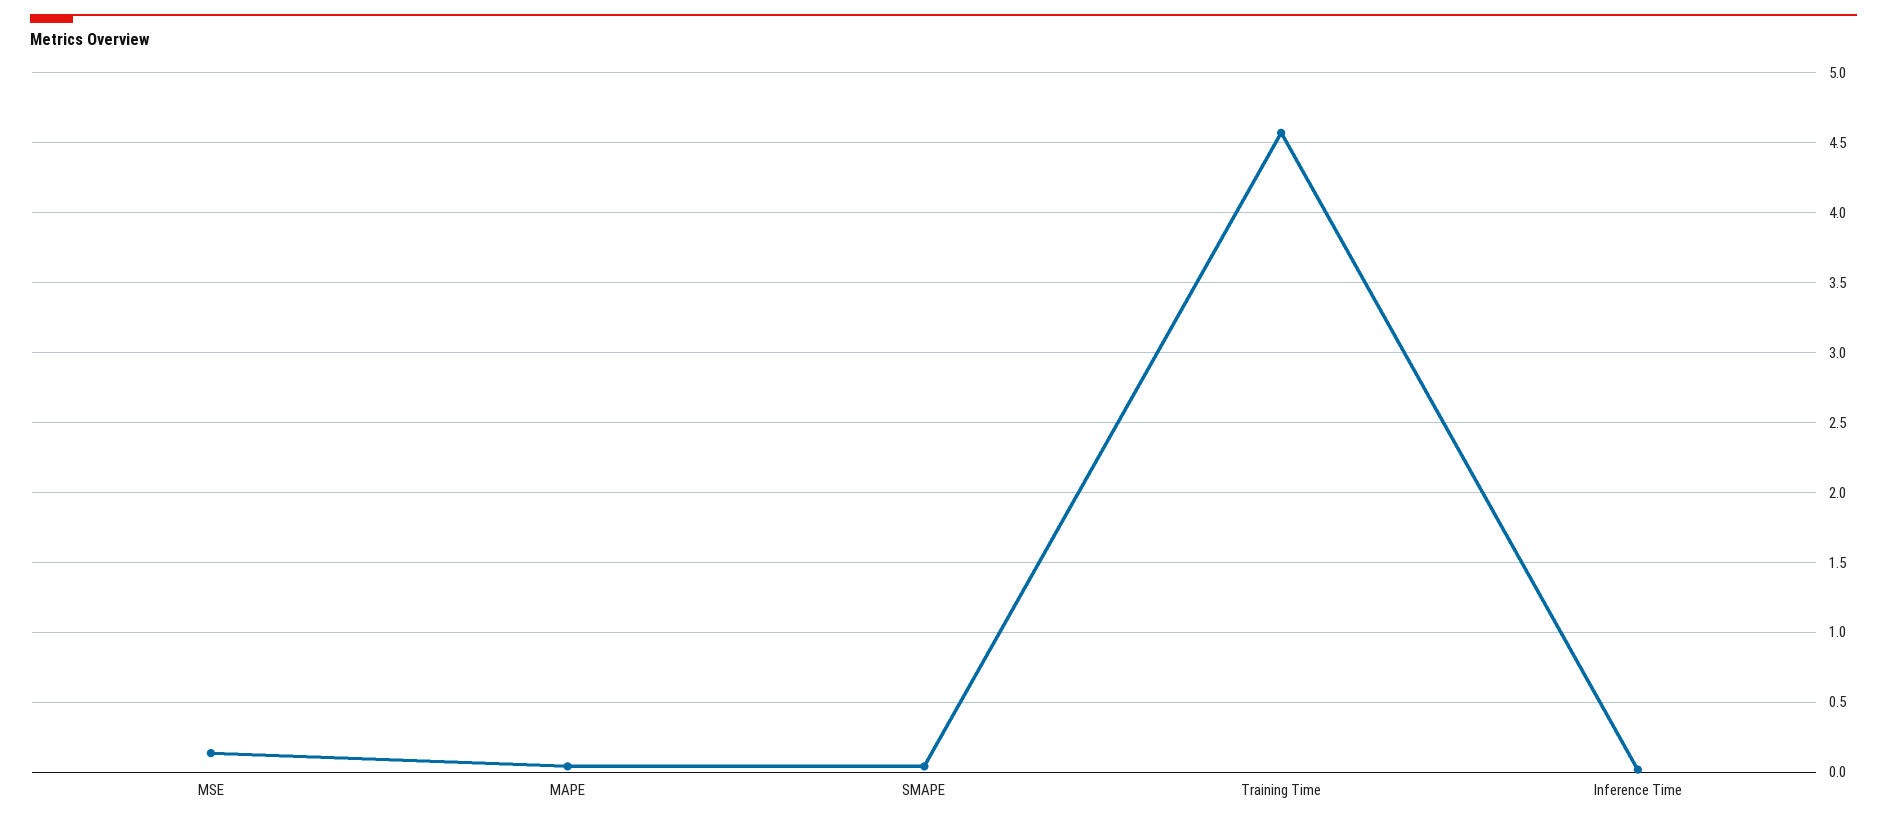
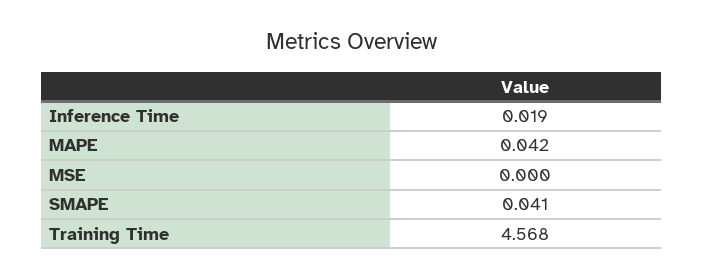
  {
-   "MSE": 0.15,
+   "MSE": 0,
    "MAPE": 0.042,
    "SMAPE": 0.041,
    "Training Time": 4.568,
    "Inference Time": 0.019
  }

